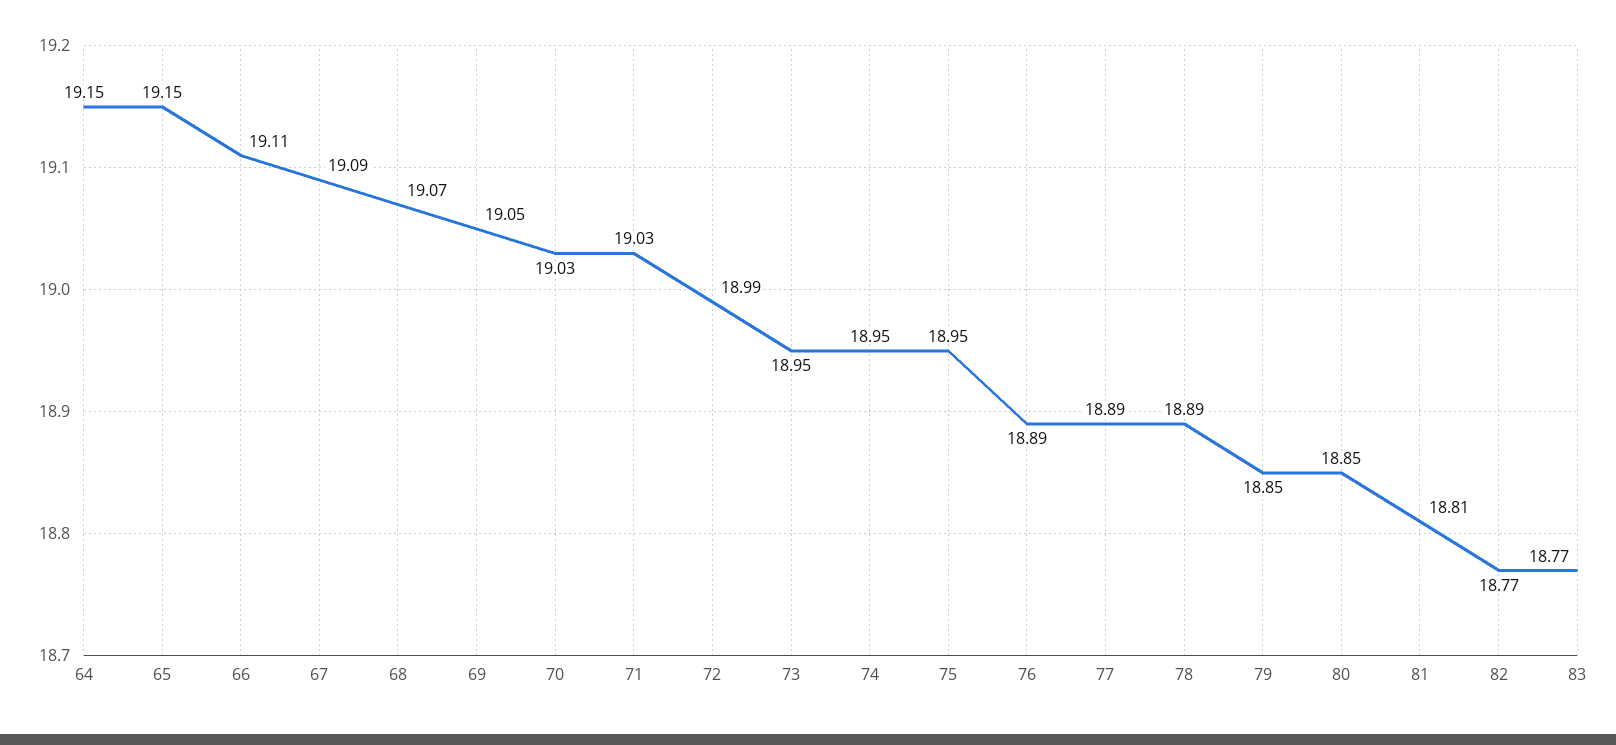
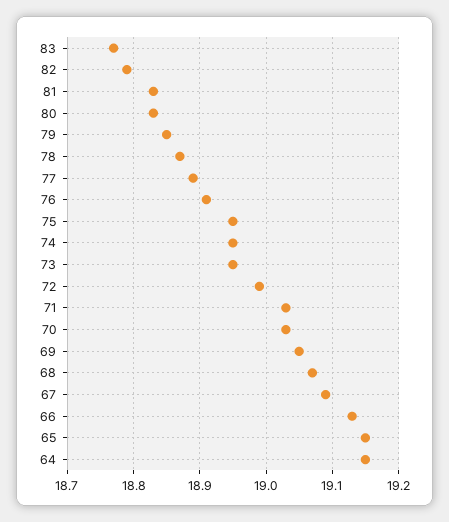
  {
    "64": 19.15,
    "65": 19.15,
-   "66": 19.11,
+   "66": 19.13,
    "67": 19.09,
    "68": 19.07,
    "69": 19.05,
    "70": 19.03,
    "71": 19.03,
    "72": 18.99,
    "73": 18.95,
    "74": 18.95,
    "75": 18.95,
-   "76": 18.89,
+   "76": 18.91,
    "77": 18.89,
-   "78": 18.89,
+   "78": 18.87,
    "79": 18.85,
-   "80": 18.85,
+   "80": 18.83,
-   "81": 18.81,
+   "81": 18.83,
-   "82": 18.77,
+   "82": 18.79,
    "83": 18.77
  }

